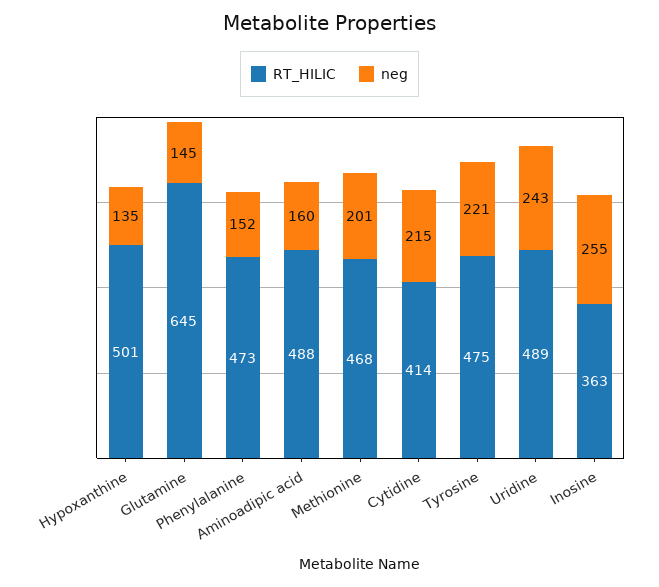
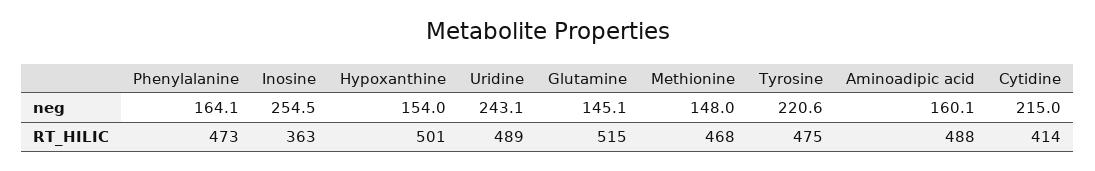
  {
    "RT_HILIC": {
      "Hypoxanthine": 501,
-     "Glutamine": 645,
+     "Glutamine": 515,
      "Phenylalanine": 473,
      "Aminoadipic acid": 488,
      "Methionine": 468,
      "Cytidine": 414,
      "Tyrosine": 475,
      "Uridine": 489,
      "Inosine": 363
    },
    "neg": {
-     "Hypoxanthine": 135,
+     "Hypoxanthine": 154,
      "Glutamine": 145.1,
-     "Phenylalanine": 152,
+     "Phenylalanine": 164.1,
      "Aminoadipic acid": 160.1,
-     "Methionine": 201,
+     "Methionine": 148,
      "Cytidine": 215,
      "Tyrosine": 220.6,
      "Uridine": 243.1,
      "Inosine": 254.5
    }
  }

